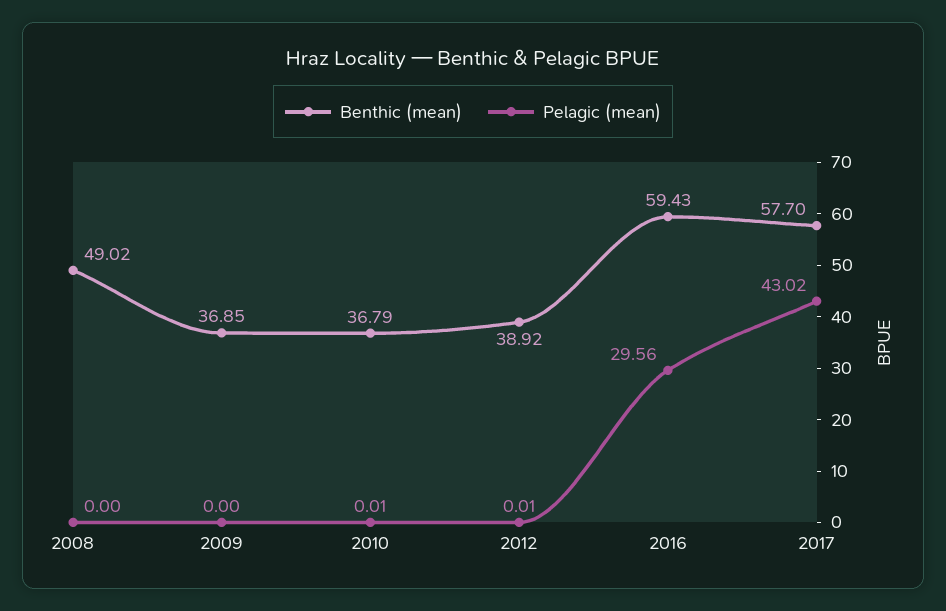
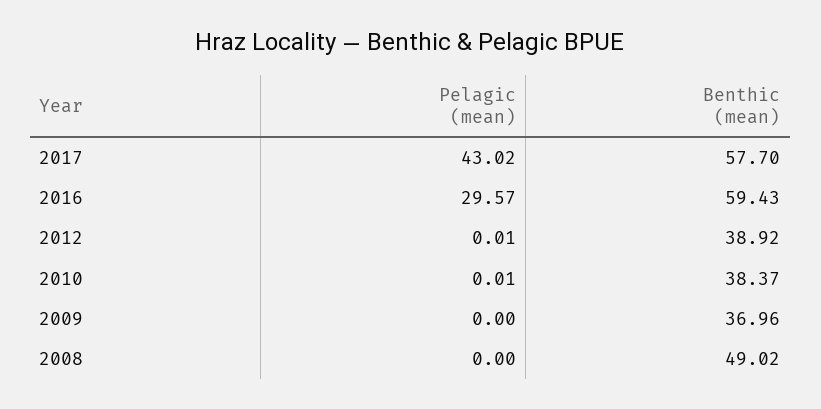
  {
    "Benthic (mean)": {
      "2008": 49.02,
-     "2009": 36.85,
+     "2009": 36.96,
-     "2010": 36.79,
+     "2010": 38.37,
      "2012": 38.92,
      "2016": 59.43,
      "2017": 57.7
    },
    "Pelagic (mean)": {
      "2008": 0,
      "2009": 0,
      "2010": 0.01,
      "2012": 0.01,
-     "2016": 29.56,
+     "2016": 29.57,
      "2017": 43.02
    }
  }

